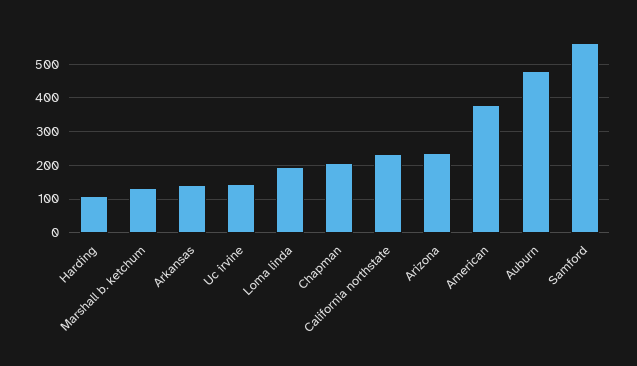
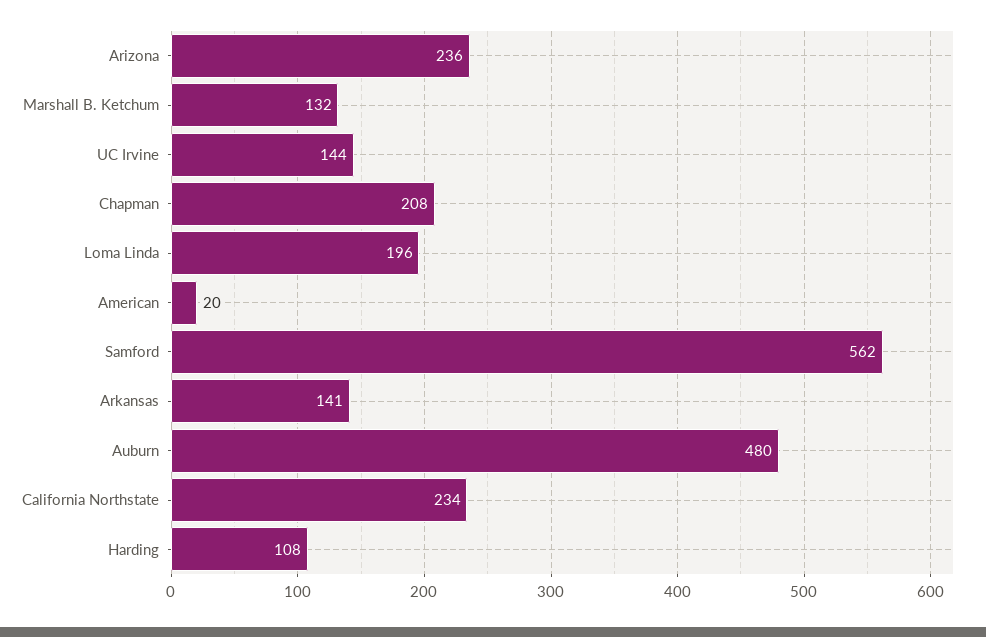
  {
    "Harding": 108,
    "Marshall b. ketchum": 132,
    "Arkansas": 141,
    "Uc irvine": 144,
    "Loma linda": 196,
    "Chapman": 208,
    "California northstate": 234,
    "Arizona": 236,
-   "American": 380,
+   "American": 20,
    "Auburn": 480,
    "Samford": 562
  }

